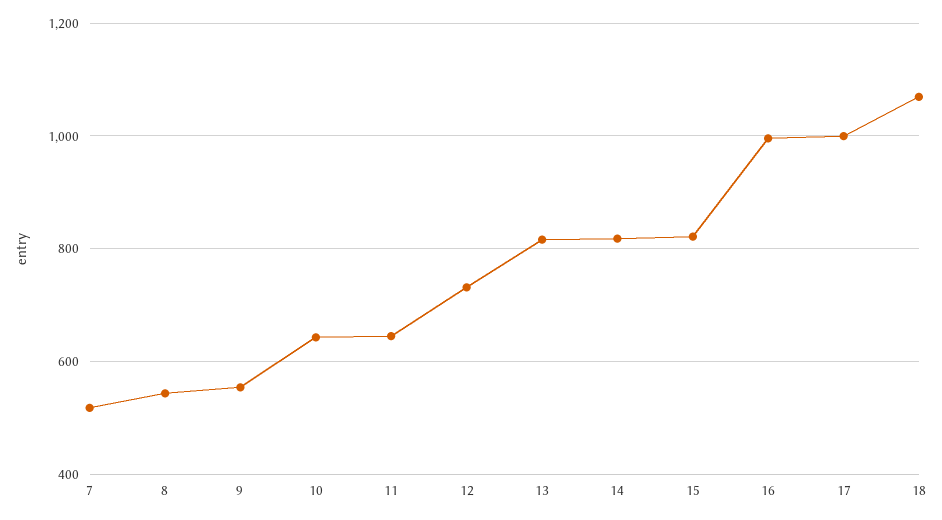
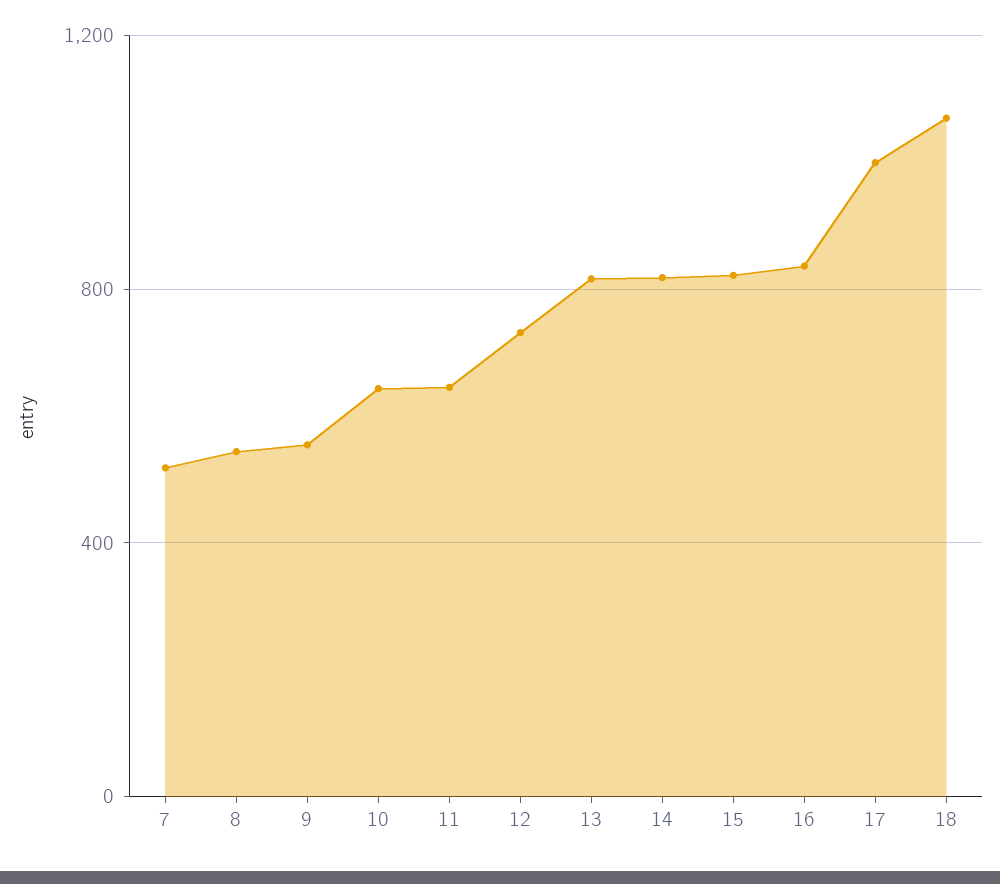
  {
    "7": 520,
    "8": 540,
    "9": 560,
    "10": 640,
    "11": 640,
    "12": 740,
    "13": 820,
    "14": 820,
    "15": 820,
-   "16": 1000,
+   "16": 850,
    "17": 1000,
    "18": 1060
  }

